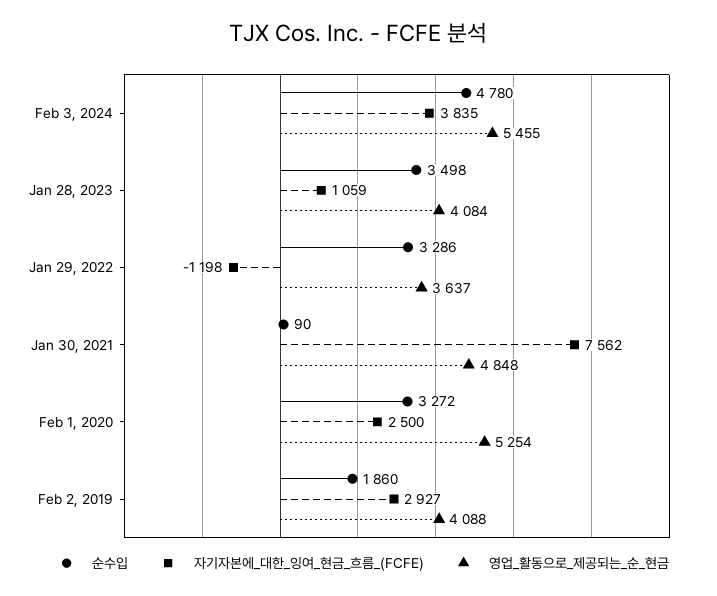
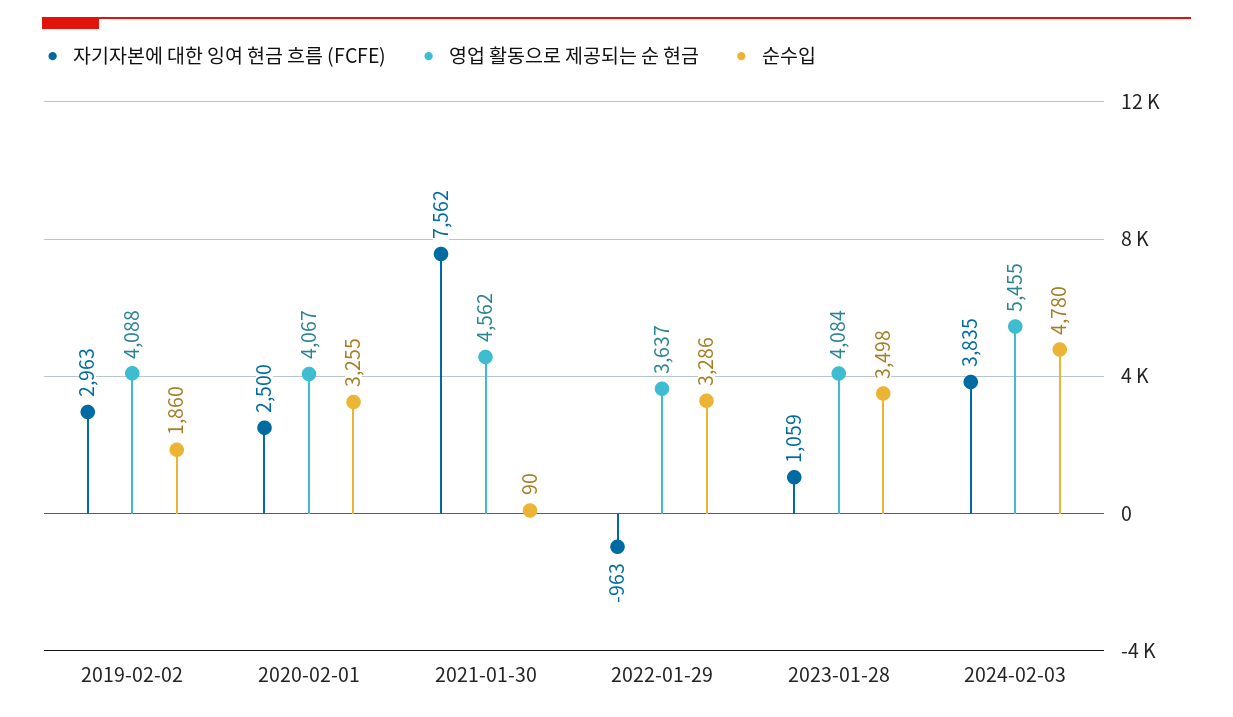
  {
    "순수입": {
      "Feb 3, 2024": 4780,
      "Jan 28, 2023": 3498,
      "Jan 29, 2022": 3286,
      "Jan 30, 2021": 90,
-     "Feb 1, 2020": 3272,
+     "Feb 1, 2020": 3255,
      "Feb 2, 2019": 1860
    },
    "자기자본에_대한_잉여_현금_흐름_(FCFE)": {
      "Feb 3, 2024": 3835,
      "Jan 28, 2023": 1059,
-     "Jan 29, 2022": -1198,
+     "Jan 29, 2022": -963,
      "Jan 30, 2021": 7562,
      "Feb 1, 2020": 2500,
-     "Feb 2, 2019": 2927
+     "Feb 2, 2019": 2963
    },
    "영업_활동으로_제공되는_순_현금": {
      "Feb 3, 2024": 5455,
      "Jan 28, 2023": 4084,
      "Jan 29, 2022": 3637,
-     "Jan 30, 2021": 4848,
+     "Jan 30, 2021": 4562,
-     "Feb 1, 2020": 5254,
+     "Feb 1, 2020": 4067,
      "Feb 2, 2019": 4088
    }
  }

